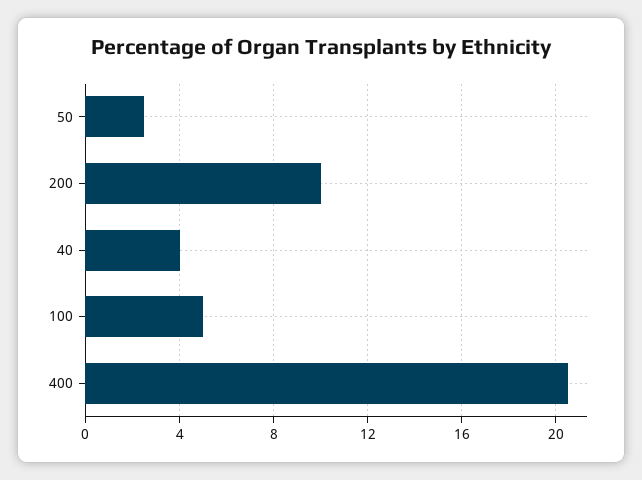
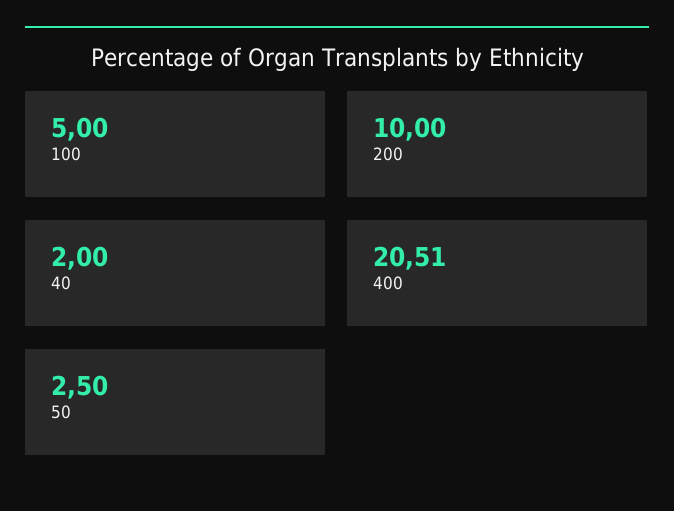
  {
    "50": 2.5,
    "200": 10,
-   "40": 4,
+   "40": 2,
    "100": 5,
    "400": 20.51
  }

